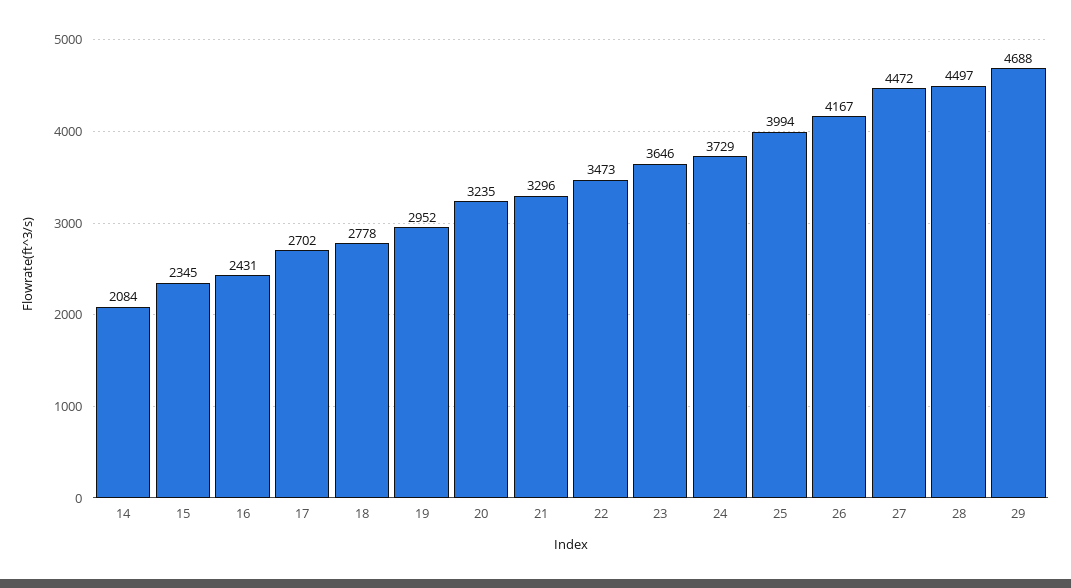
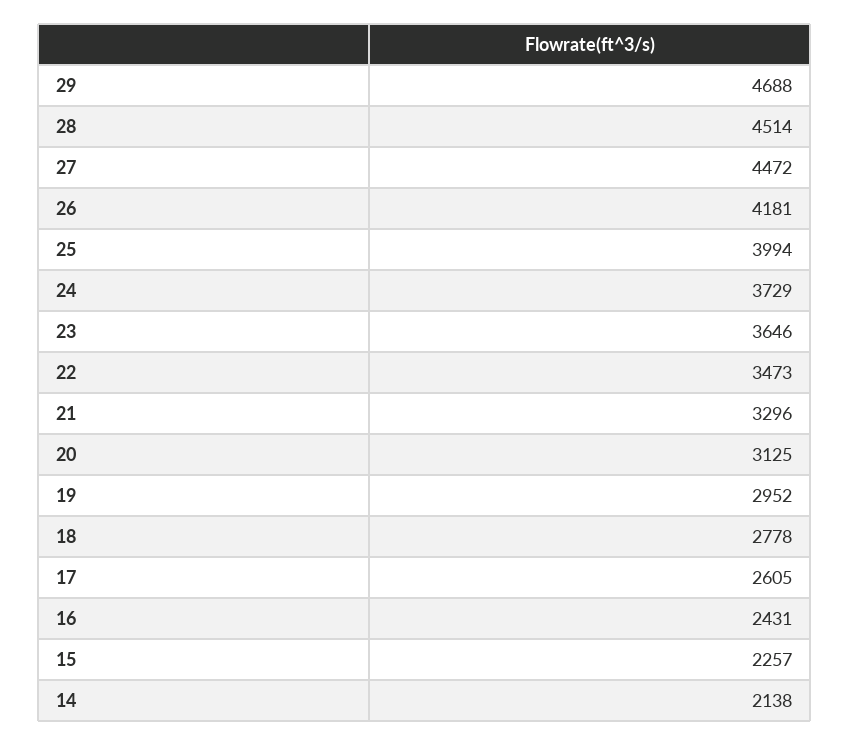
  {
-   "14": 2084,
+   "14": 2138,
-   "15": 2345,
+   "15": 2257,
    "16": 2431,
-   "17": 2702,
+   "17": 2605,
    "18": 2778,
    "19": 2952,
-   "20": 3235,
+   "20": 3125,
    "21": 3296,
    "22": 3473,
    "23": 3646,
    "24": 3729,
    "25": 3994,
-   "26": 4167,
+   "26": 4181,
    "27": 4472,
-   "28": 4497,
+   "28": 4514,
    "29": 4688
  }

